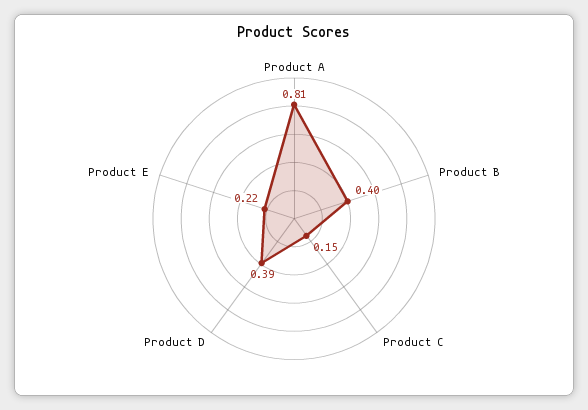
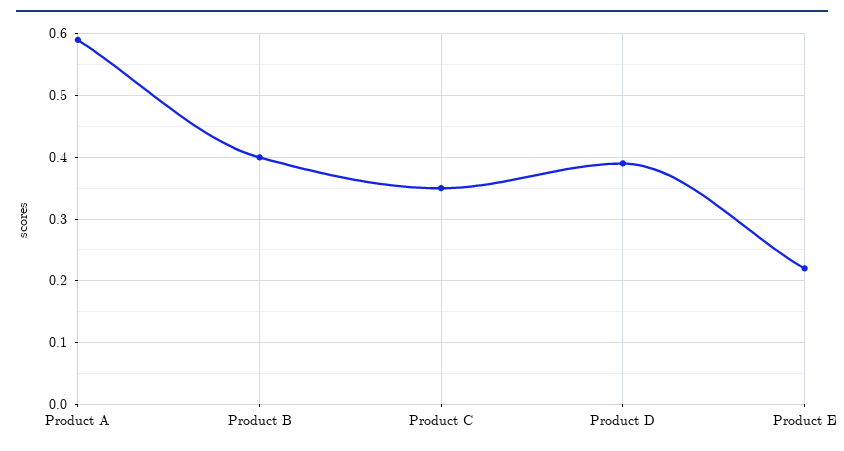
  {
-   "Product A": 0.81,
+   "Product A": 0.59,
    "Product B": 0.4,
-   "Product C": 0.15,
+   "Product C": 0.35,
    "Product D": 0.39,
    "Product E": 0.22
  }

